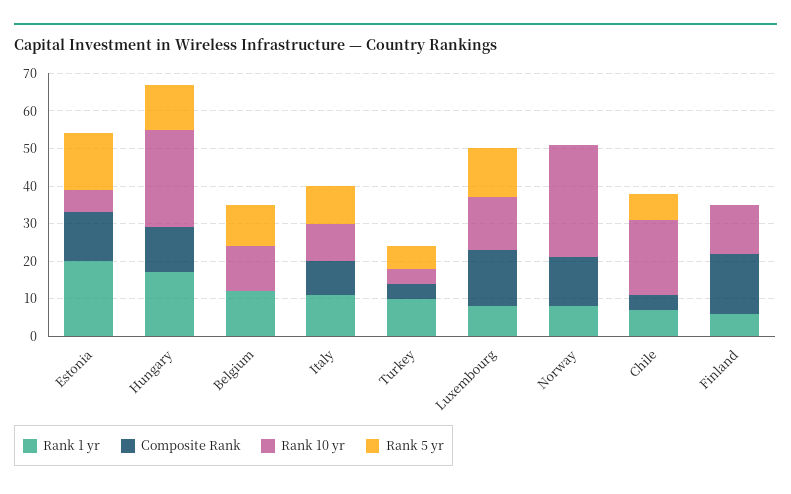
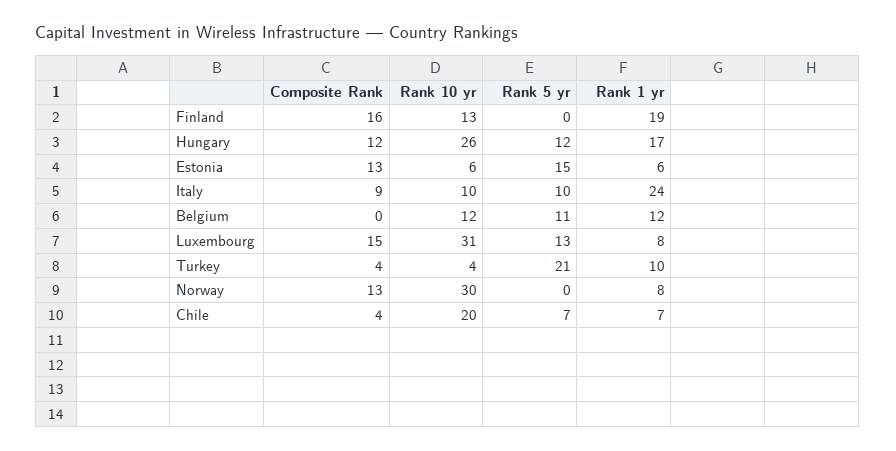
  {
    "Rank 1 yr": {
-     "Estonia": 20,
+     "Estonia": 6,
      "Hungary": 17,
      "Belgium": 12,
-     "Italy": 10,
+     "Italy": 24,
      "Turkey": 10,
      "Luxembourg": 8,
      "Norway": 8,
      "Chile": 7,
-     "Finland": 5
+     "Finland": 19
    },
    "Composite Rank": {
      "Estonia": 13,
      "Hungary": 12,
      "Belgium": 0,
      "Italy": 9,
      "Turkey": 4,
      "Luxembourg": 15,
      "Norway": 13,
      "Chile": 4,
      "Finland": 16
    },
    "Rank 10 yr": {
      "Estonia": 6,
      "Hungary": 26,
      "Belgium": 12,
      "Italy": 10,
      "Turkey": 4,
-     "Luxembourg": 15,
+     "Luxembourg": 31,
      "Norway": 30,
      "Chile": 20,
      "Finland": 13
    },
    "Rank 5 yr": {
      "Estonia": 15,
      "Hungary": 12,
      "Belgium": 11,
      "Italy": 10,
-     "Turkey": 5,
+     "Turkey": 21,
      "Luxembourg": 13,
      "Norway": 0,
      "Chile": 7,
      "Finland": 0
    }
  }

